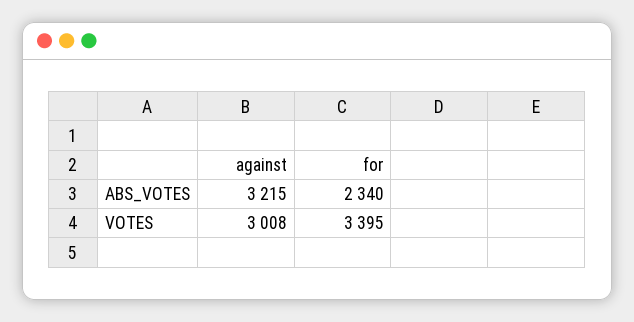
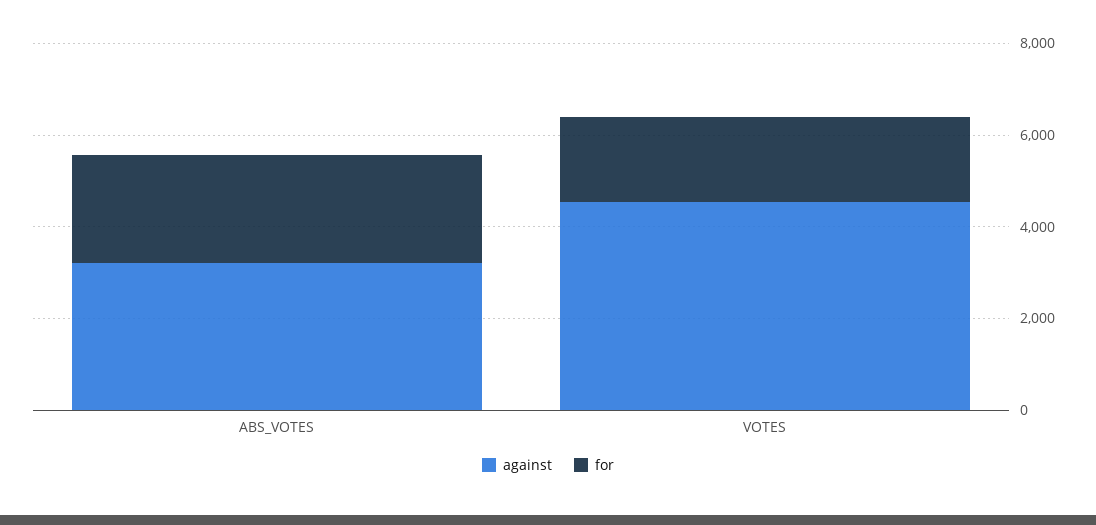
  {
    "against": {
      "ABS_VOTES": 3215,
-     "VOTES": 3008
+     "VOTES": 4500
    },
    "for": {
      "ABS_VOTES": 2340,
-     "VOTES": 3395
+     "VOTES": 2000
    }
  }

